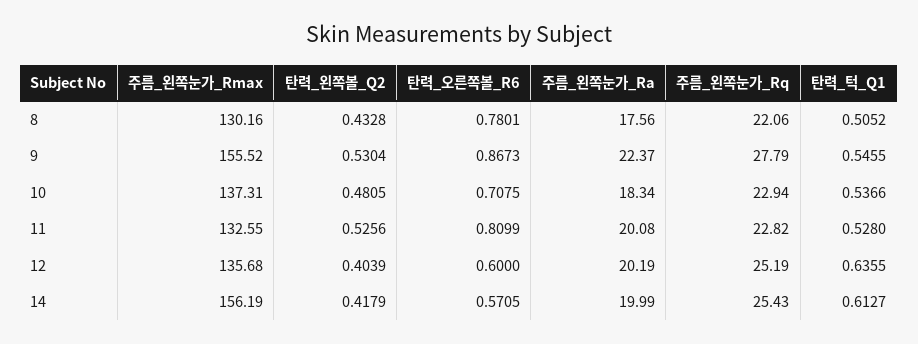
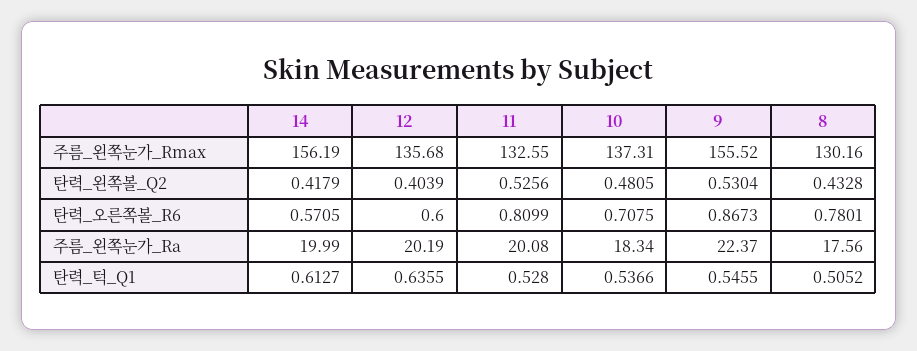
  {
    "주름_왼쪽눈가_Rmax": {
      "8": 130.16,
      "9": 155.52,
      "10": 137.31,
      "11": 132.55,
      "12": 135.68,
      "14": 156.19
    },
    "탄력_왼쪽볼_Q2": {
      "8": 0.4328,
      "9": 0.5304,
      "10": 0.4805,
      "11": 0.5256,
      "12": 0.4039,
      "14": 0.4179
    },
    "탄력_오른쪽볼_R6": {
      "8": 0.7801,
      "9": 0.8673,
      "10": 0.7075,
      "11": 0.8099,
      "12": 0.6,
      "14": 0.5705
    },
    "주름_왼쪽눈가_Ra": {
      "8": 17.56,
      "9": 22.37,
      "10": 18.34,
      "11": 20.08,
      "12": 20.19,
      "14": 19.99
    },
-   "주름_왼쪽눈가_Rq": {
-     "8": 22.06,
-     "9": 27.79,
-     "10": 22.94,
-     "11": 22.82,
-     "12": 25.19,
-     "14": 25.43
-   },
    "탄력_턱_Q1": {
      "8": 0.5052,
      "9": 0.5455,
      "10": 0.5366,
      "11": 0.528,
      "12": 0.6355,
      "14": 0.6127
    }
  }

